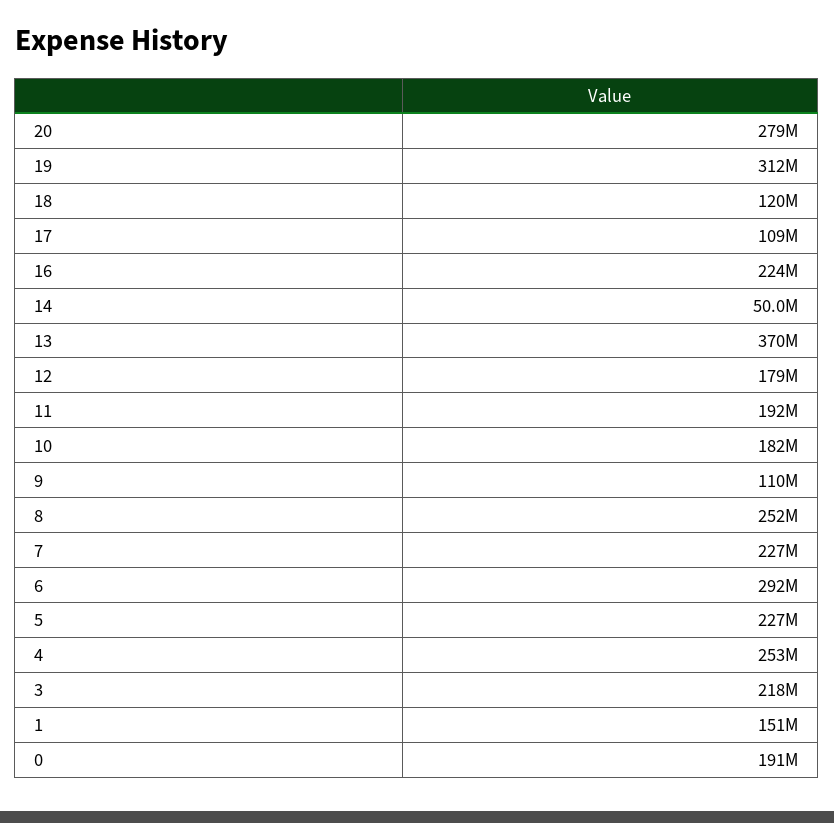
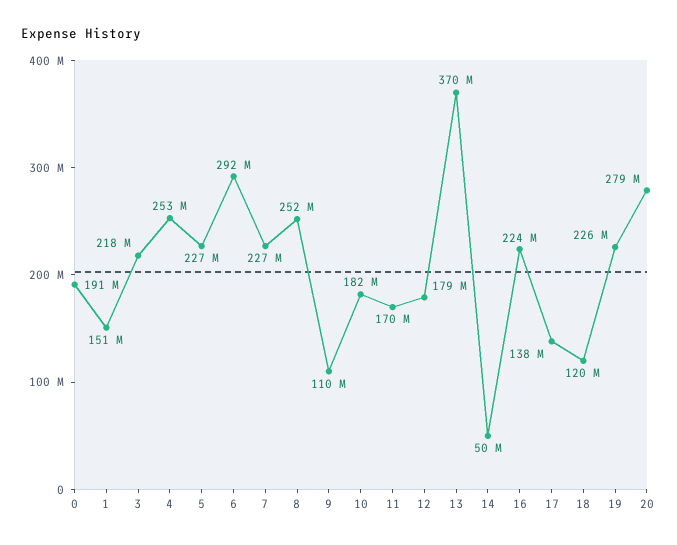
  {
    "20": 279000000,
-   "19": 312000000,
+   "19": 226000000,
    "18": 120000000,
-   "17": 109000000,
+   "17": 138000000,
    "16": 224000000,
    "14": 50000000,
    "13": 370000000,
    "12": 179000000,
-   "11": 192000000,
+   "11": 170000000,
    "10": 182000000,
    "9": 110000000,
    "8": 252000000,
    "7": 227000000,
    "6": 292000000,
    "5": 227000000,
    "4": 253000000,
    "3": 218000000,
    "1": 151000000,
    "0": 191000000
  }

